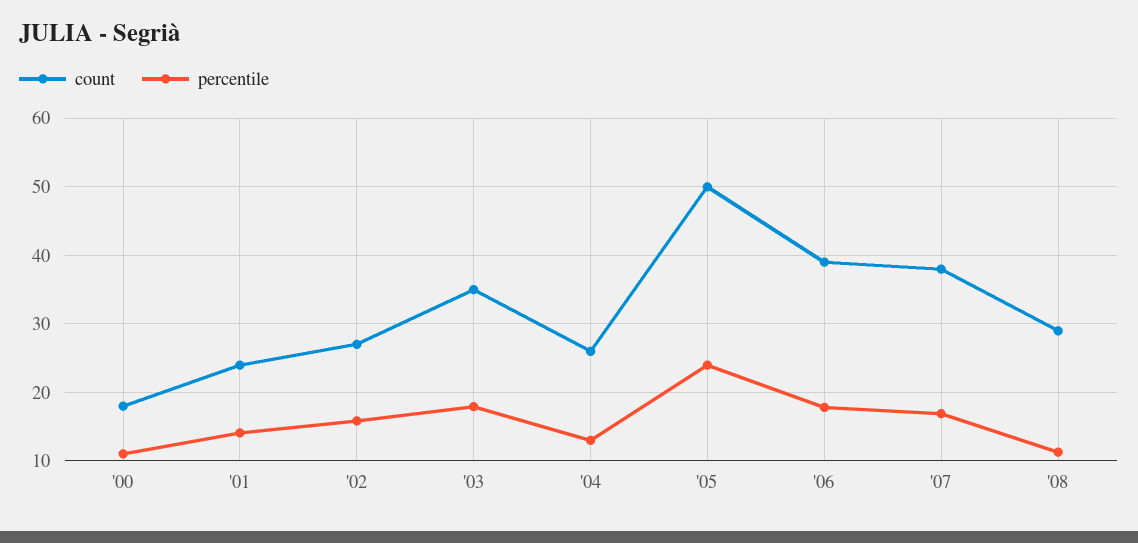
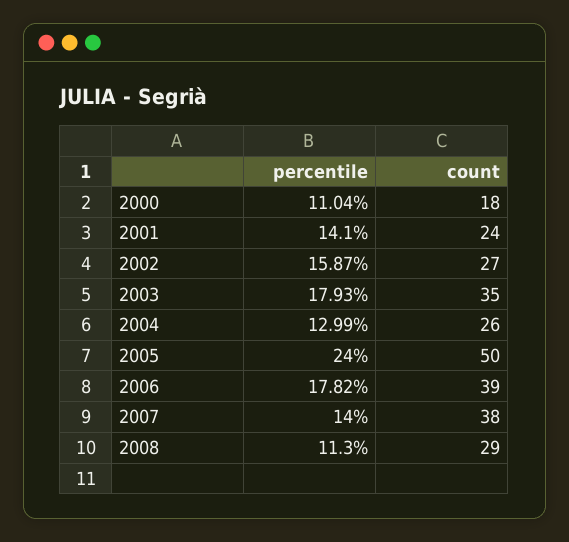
  {
    "count": {
      "'00": 18,
      "'01": 24,
      "'02": 27,
      "'03": 35,
      "'04": 26,
      "'05": 50,
      "'06": 39,
      "'07": 38,
      "'08": 29
    },
    "percentile": {
      "'00": 11.04,
      "'01": 14.1,
      "'02": 15.87,
      "'03": 17.93,
      "'04": 12.99,
      "'05": 24,
      "'06": 17.82,
-     "'07": 17,
+     "'07": 14,
      "'08": 11.3
    }
  }

